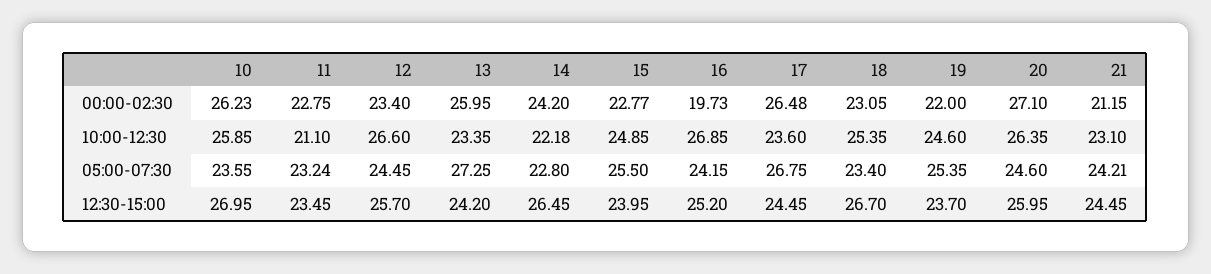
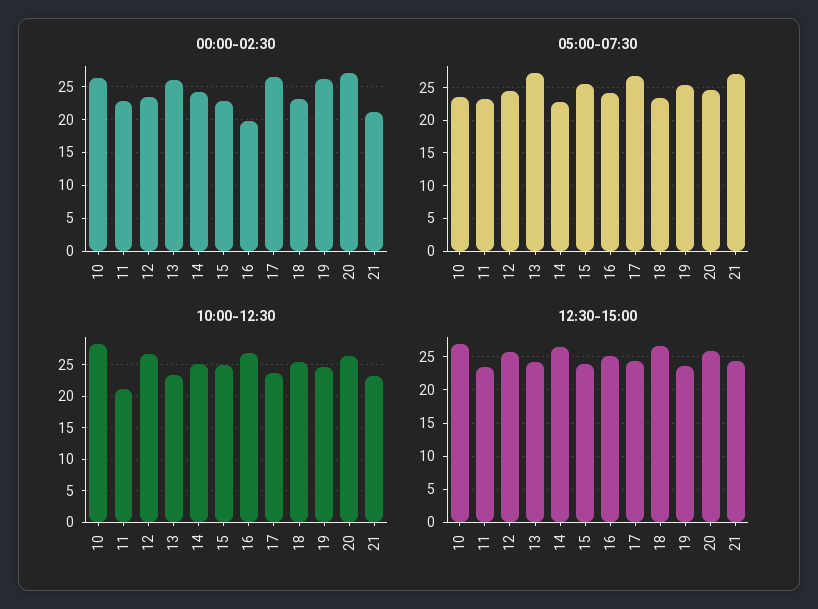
  {
    "00:00-02:30": {
      "10": 26.23,
      "11": 22.75,
      "12": 23.4,
      "13": 25.95,
      "14": 24.2,
      "15": 22.77,
      "16": 19.73,
      "17": 26.48,
      "18": 23.05,
-     "19": 22,
+     "19": 26,
      "20": 27.1,
      "21": 21.15
    },
    "10:00-12:30": {
-     "10": 25.85,
+     "10": 28,
      "11": 21.1,
      "12": 26.6,
      "13": 23.35,
-     "14": 22.18,
+     "14": 25,
      "15": 24.85,
      "16": 26.85,
      "17": 23.6,
      "18": 25.35,
      "19": 24.6,
      "20": 26.35,
      "21": 23.1
    },
    "05:00-07:30": {
      "10": 23.55,
      "11": 23.24,
      "12": 24.45,
      "13": 27.25,
      "14": 22.8,
      "15": 25.5,
      "16": 24.15,
      "17": 26.75,
      "18": 23.4,
      "19": 25.35,
      "20": 24.6,
-     "21": 24.21
+     "21": 27
    },
    "12:30-15:00": {
      "10": 26.95,
      "11": 23.45,
      "12": 25.7,
      "13": 24.2,
      "14": 26.45,
      "15": 23.95,
      "16": 25.2,
      "17": 24.45,
      "18": 26.7,
      "19": 23.7,
      "20": 25.95,
      "21": 24.45
    }
  }

